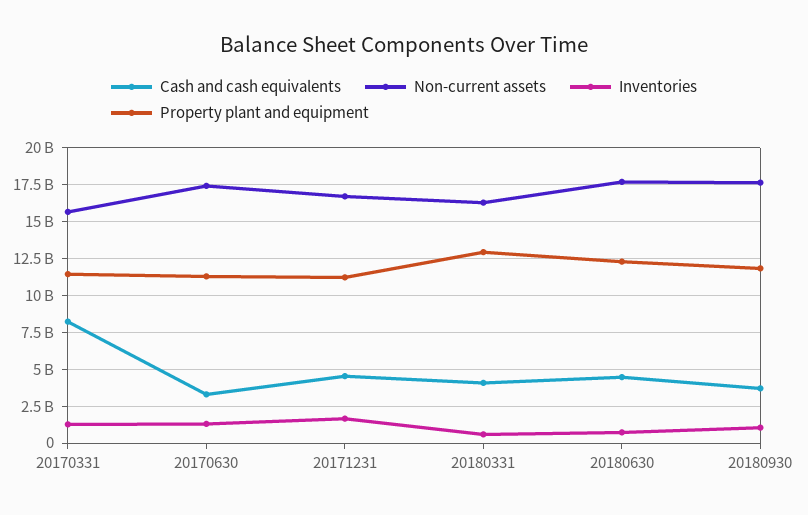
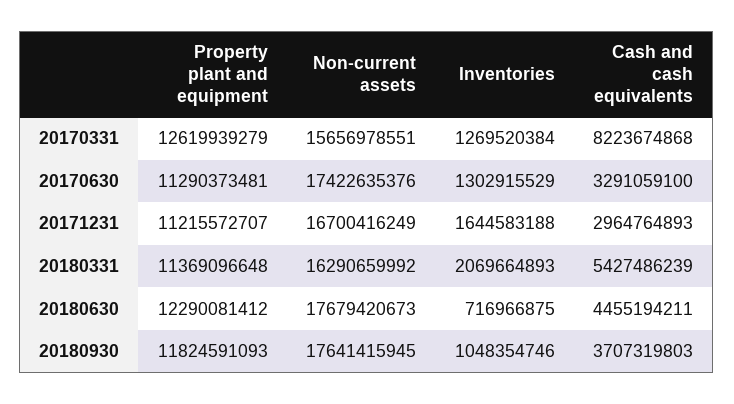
  {
    "Cash and cash equivalents": {
      "20170331": 8223674868,
      "20170630": 3291059100,
-     "20171231": 4500000000,
+     "20171231": 2964764893,
-     "20180331": 4000000000,
+     "20180331": 5427486239,
      "20180630": 4455194211,
      "20180930": 3707319803
    },
    "Non-current assets": {
      "20170331": 15656978551,
      "20170630": 17422635376,
      "20171231": 16700416249,
      "20180331": 16290659992,
      "20180630": 17679420673,
      "20180930": 17641415945
    },
    "Inventories": {
      "20170331": 1269520384,
      "20170630": 1302915529,
      "20171231": 1644583188,
-     "20180331": 500000000,
+     "20180331": 2069664893,
      "20180630": 716966875,
      "20180930": 1048354746
    },
    "Property plant and equipment": {
-     "20170331": 11500000000,
+     "20170331": 12619939279,
      "20170630": 11290373481,
      "20171231": 11215572707,
-     "20180331": 13000000000,
+     "20180331": 11369096648,
      "20180630": 12290081412,
      "20180930": 11824591093
    }
  }

